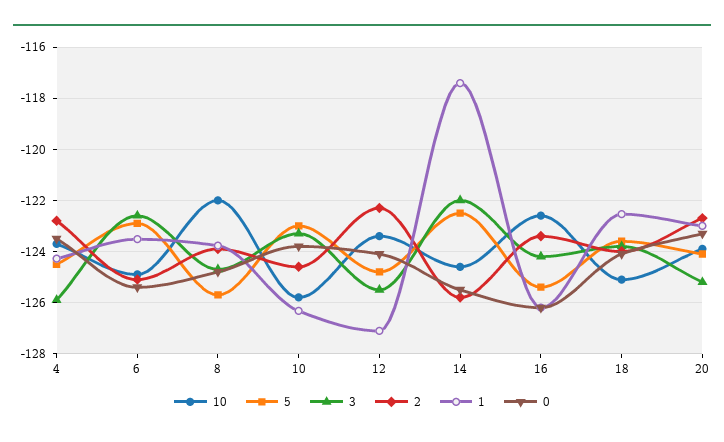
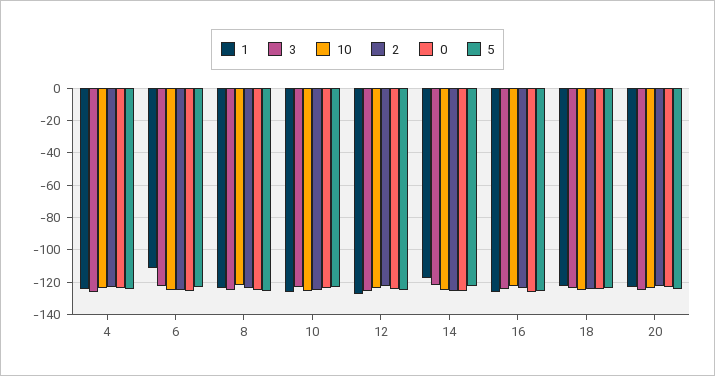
  {
    "10": {
      "4": -123.75,
      "6": -125,
      "8": -122,
      "10": -125.75,
      "12": -123.5,
      "14": -124.5,
      "16": -122.5,
      "18": -125,
      "20": -124
    },
    "5": {
      "4": -124.5,
      "6": -123,
      "8": -125.75,
      "10": -123,
      "12": -124.75,
      "14": -122.5,
      "16": -125.5,
      "18": -123.5,
      "20": -124
    },
    "3": {
      "4": -126,
      "6": -122.5,
      "8": -124.75,
      "10": -123.25,
      "12": -125.5,
      "14": -122,
      "16": -124.25,
      "18": -123.75,
      "20": -125.25
    },
    "2": {
      "4": -122.75,
      "6": -125,
      "8": -124,
      "10": -124.5,
      "12": -122.25,
      "14": -125.75,
      "16": -123.5,
      "18": -124,
      "20": -122.75
    },
    "1": {
      "4": -124.25,
-     "6": -123.5,
+     "6": -110,
      "8": -123.75,
      "10": -126.25,
      "12": -127,
      "14": -117.5,
      "16": -126.25,
      "18": -122.5,
      "20": -123
    },
    "0": {
      "4": -123.5,
      "6": -125.5,
      "8": -124.75,
      "10": -123.75,
      "12": -124,
      "14": -125.5,
      "16": -126.25,
      "18": -124,
      "20": -123.25
    }
  }

